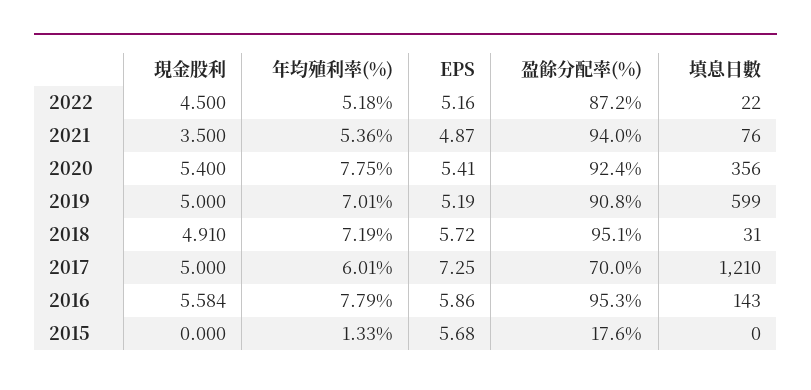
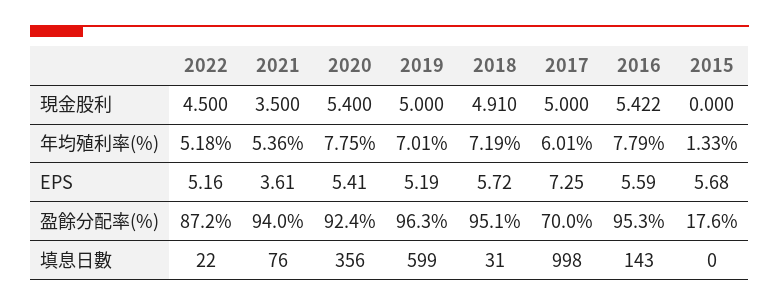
  {
    "現金股利": {
      "2022": 4.5,
      "2021": 3.5,
      "2020": 5.4,
      "2019": 5,
      "2018": 4.91,
      "2017": 5,
-     "2016": 5.584,
+     "2016": 5.422,
      "2015": 0
    },
    "年均殖利率(%)": {
      "2022": 5.18,
      "2021": 5.36,
      "2020": 7.75,
      "2019": 7.01,
      "2018": 7.19,
      "2017": 6.01,
      "2016": 7.79,
      "2015": 1.33
    },
    "EPS": {
      "2022": 5.16,
-     "2021": 4.87,
+     "2021": 3.61,
      "2020": 5.41,
      "2019": 5.19,
      "2018": 5.72,
      "2017": 7.25,
-     "2016": 5.86,
+     "2016": 5.59,
      "2015": 5.68
    },
    "盈餘分配率(%)": {
      "2022": 87.2,
      "2021": 94,
      "2020": 92.4,
-     "2019": 90.8,
+     "2019": 96.3,
      "2018": 95.1,
      "2017": 70,
      "2016": 95.3,
      "2015": 17.6
    },
    "填息日數": {
      "2022": 22,
      "2021": 76,
      "2020": 356,
      "2019": 599,
      "2018": 31,
-     "2017": 1210,
+     "2017": 998,
      "2016": 143,
      "2015": 0
    }
  }

